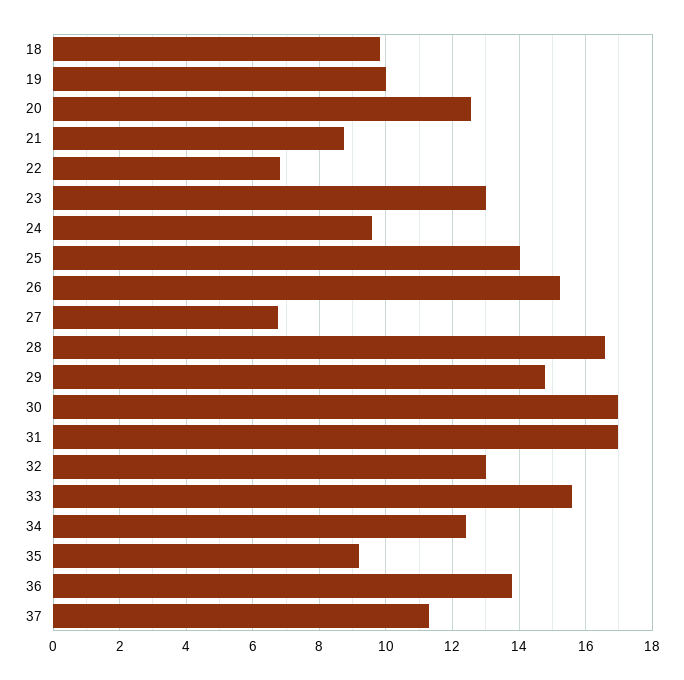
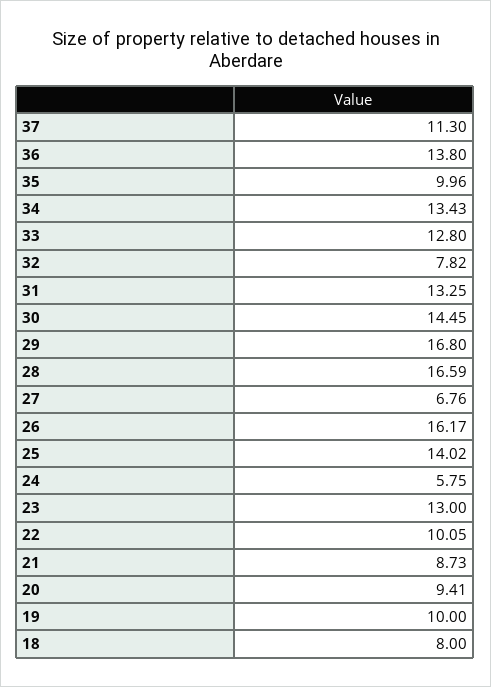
  {
-   "18": 9.8,
+   "18": 8,
    "19": 10,
-   "20": 12.6,
+   "20": 9.41,
    "21": 8.73,
-   "22": 6.8,
+   "22": 10.05,
    "23": 13,
-   "24": 9.6,
+   "24": 5.75,
    "25": 14.02,
-   "26": 15.2,
+   "26": 16.17,
    "27": 6.76,
    "28": 16.59,
-   "29": 14.8,
+   "29": 16.8,
-   "30": 17,
+   "30": 14.45,
-   "31": 17,
+   "31": 13.25,
-   "32": 13,
+   "32": 7.82,
-   "33": 15.6,
+   "33": 12.8,
-   "34": 12.4,
+   "34": 13.43,
-   "35": 9.2,
+   "35": 9.96,
    "36": 13.8,
    "37": 11.3
  }

